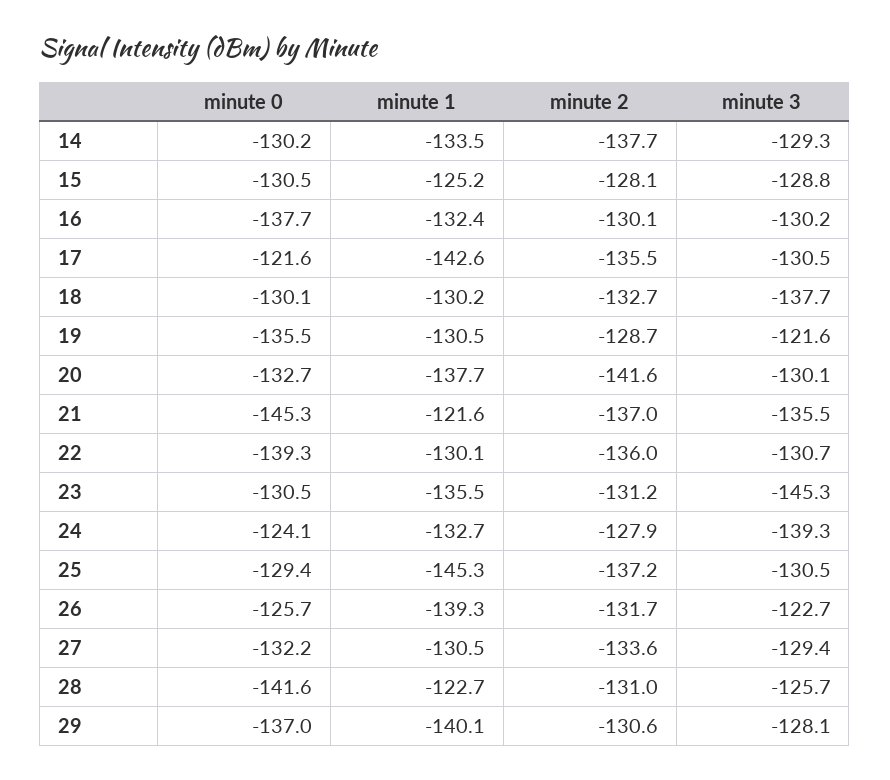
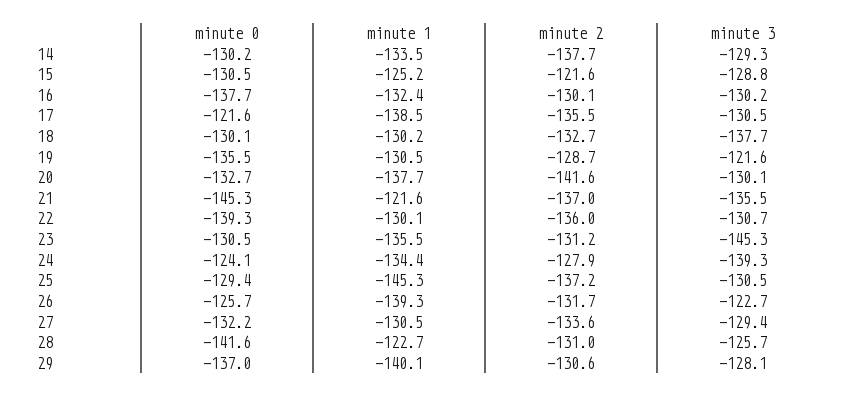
  {
    "minute 0": {
      "14": -130.2,
      "15": -130.5,
      "16": -137.7,
      "17": -121.6,
      "18": -130.1,
      "19": -135.5,
      "20": -132.7,
      "21": -145.3,
      "22": -139.3,
      "23": -130.5,
      "24": -124.1,
      "25": -129.4,
      "26": -125.7,
      "27": -132.2,
      "28": -141.6,
      "29": -137
    },
    "minute 1": {
      "14": -133.5,
      "15": -125.2,
      "16": -132.4,
-     "17": -142.6,
+     "17": -138.5,
      "18": -130.2,
      "19": -130.5,
      "20": -137.7,
      "21": -121.6,
      "22": -130.1,
      "23": -135.5,
-     "24": -132.7,
+     "24": -134.4,
      "25": -145.3,
      "26": -139.3,
      "27": -130.5,
      "28": -122.7,
      "29": -140.1
    },
    "minute 2": {
      "14": -137.7,
-     "15": -128.1,
+     "15": -121.6,
      "16": -130.1,
      "17": -135.5,
      "18": -132.7,
      "19": -128.7,
      "20": -141.6,
      "21": -137,
      "22": -136,
      "23": -131.2,
      "24": -127.9,
      "25": -137.2,
      "26": -131.7,
      "27": -133.6,
      "28": -131,
      "29": -130.6
    },
    "minute 3": {
      "14": -129.3,
      "15": -128.8,
      "16": -130.2,
      "17": -130.5,
      "18": -137.7,
      "19": -121.6,
      "20": -130.1,
      "21": -135.5,
      "22": -130.7,
      "23": -145.3,
      "24": -139.3,
      "25": -130.5,
      "26": -122.7,
      "27": -129.4,
      "28": -125.7,
      "29": -128.1
    }
  }

